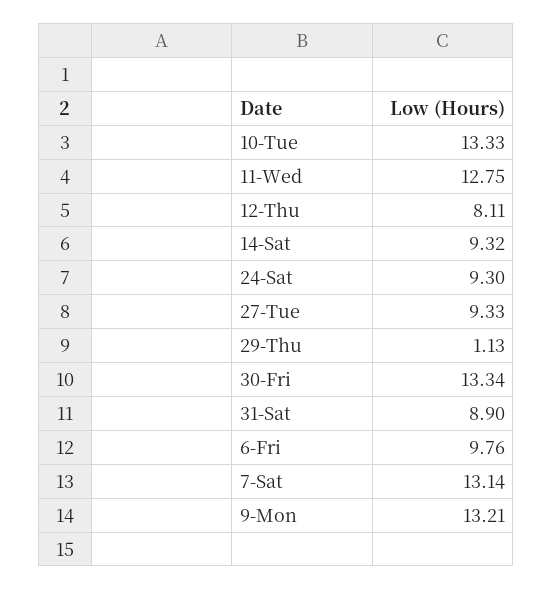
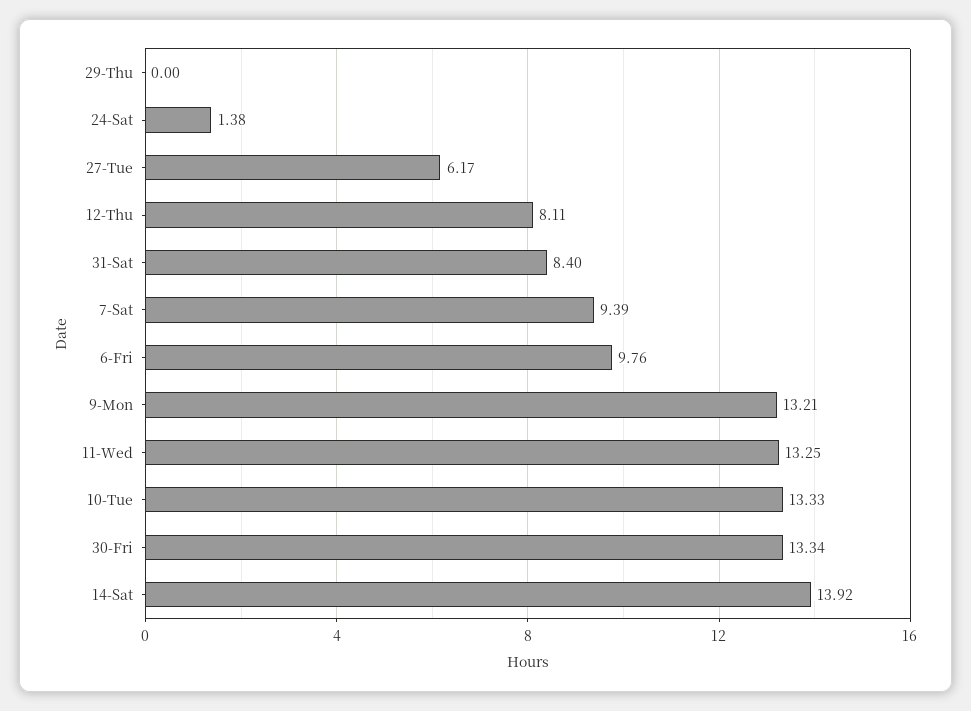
  {
    "10-Tue": 13.33,
-   "11-Wed": 12.75,
+   "11-Wed": 13.25,
    "12-Thu": 8.11,
-   "14-Sat": 9.32,
+   "14-Sat": 13.92,
-   "24-Sat": 9.3,
+   "24-Sat": 1.38,
-   "27-Tue": 9.33,
+   "27-Tue": 6.17,
-   "29-Thu": 1.13,
+   "29-Thu": 0,
    "30-Fri": 13.34,
-   "31-Sat": 8.9,
+   "31-Sat": 8.4,
    "6-Fri": 9.76,
-   "7-Sat": 13.14,
+   "7-Sat": 9.39,
    "9-Mon": 13.21
  }

